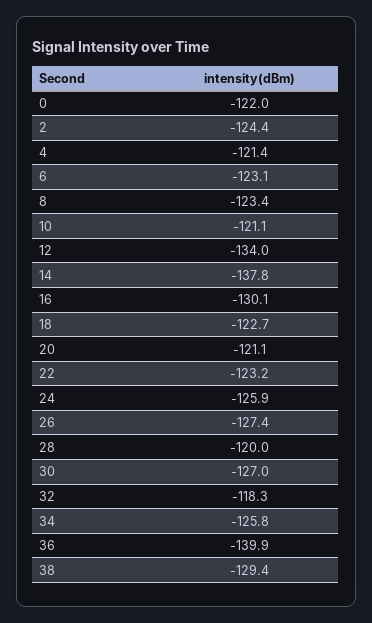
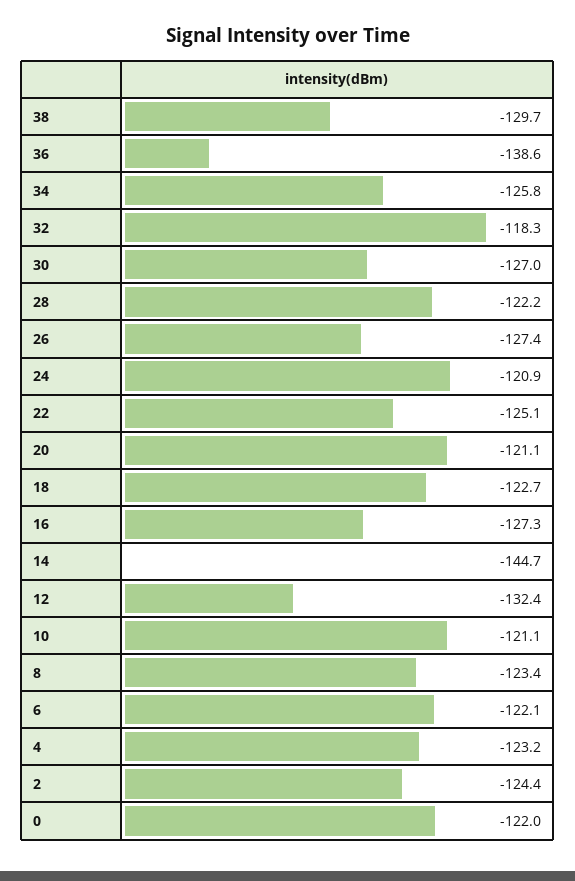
  {
    "0": -122,
    "2": -124.4,
-   "4": -121.4,
+   "4": -123.2,
-   "6": -123.1,
+   "6": -122.1,
    "8": -123.4,
    "10": -121.1,
-   "12": -134,
+   "12": -132.4,
-   "14": -137.8,
+   "14": -144.7,
-   "16": -130.1,
+   "16": -127.3,
    "18": -122.7,
    "20": -121.1,
-   "22": -123.2,
+   "22": -125.1,
-   "24": -125.9,
+   "24": -120.9,
    "26": -127.4,
-   "28": -120,
+   "28": -122.2,
    "30": -127,
    "32": -118.3,
    "34": -125.8,
-   "36": -139.9,
+   "36": -138.6,
-   "38": -129.4
+   "38": -129.7
  }

